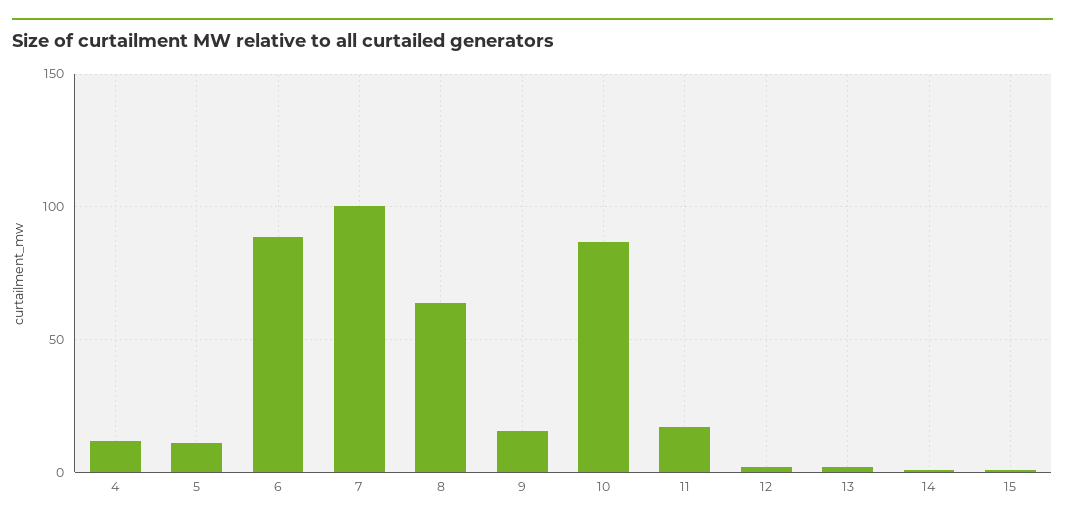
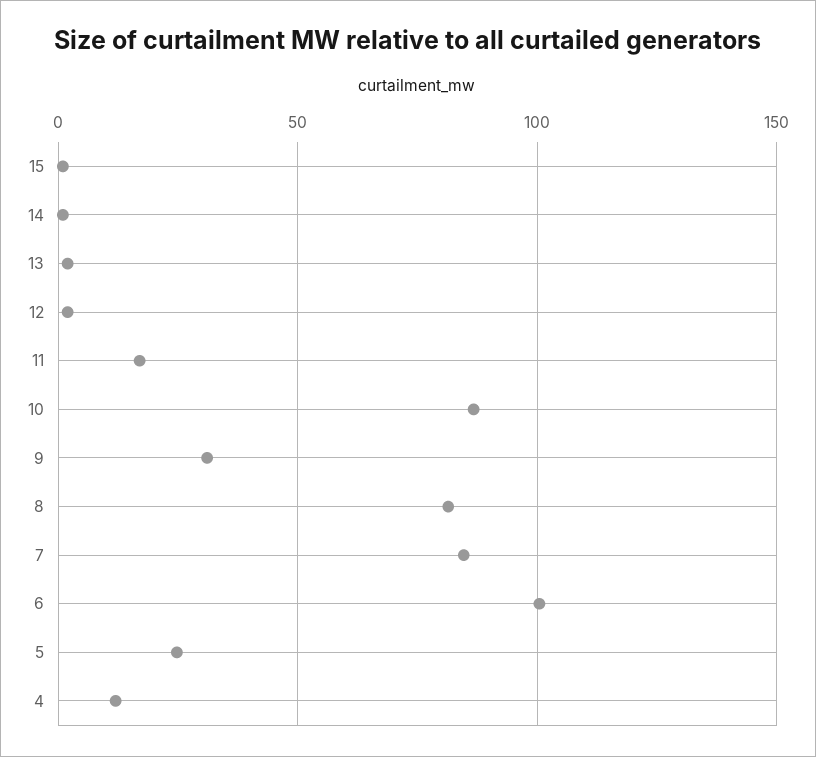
  {
    "4": 10,
-   "5": 10,
+   "5": 25,
-   "6": 90,
+   "6": 100,
-   "7": 100,
+   "7": 85,
-   "8": 65,
+   "8": 80,
-   "9": 15,
+   "9": 30,
    "10": 85,
    "11": 15,
    "12": 0,
    "13": 0,
    "14": 0,
    "15": 0
  }

